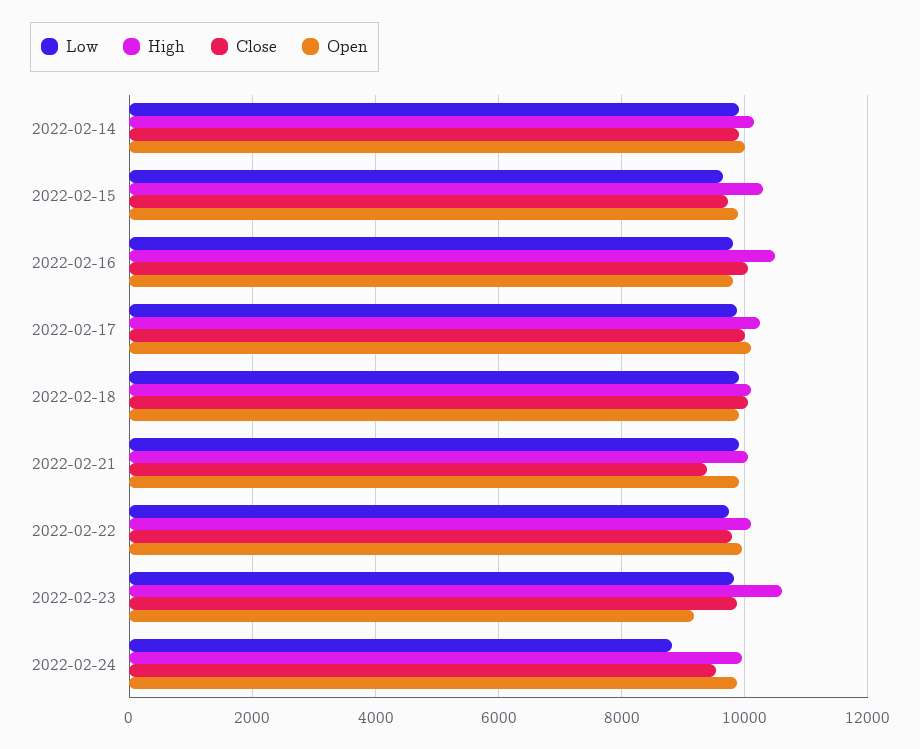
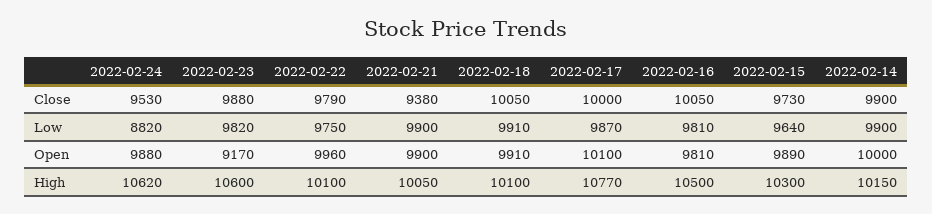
  {
    "Low": {
      "2022-02-14": 9900,
      "2022-02-15": 9640,
      "2022-02-16": 9810,
      "2022-02-17": 9870,
      "2022-02-18": 9910,
      "2022-02-21": 9900,
      "2022-02-22": 9750,
      "2022-02-23": 9820,
      "2022-02-24": 8820
    },
    "High": {
      "2022-02-14": 10150,
      "2022-02-15": 10300,
      "2022-02-16": 10500,
-     "2022-02-17": 10200,
+     "2022-02-17": 10770,
      "2022-02-18": 10100,
      "2022-02-21": 10050,
      "2022-02-22": 10100,
      "2022-02-23": 10600,
-     "2022-02-24": 10000
+     "2022-02-24": 10620
    },
    "Close": {
      "2022-02-14": 9900,
      "2022-02-15": 9730,
      "2022-02-16": 10050,
      "2022-02-17": 10000,
      "2022-02-18": 10050,
      "2022-02-21": 9380,
      "2022-02-22": 9790,
      "2022-02-23": 9880,
      "2022-02-24": 9530
    },
    "Open": {
      "2022-02-14": 10000,
      "2022-02-15": 9890,
      "2022-02-16": 9810,
      "2022-02-17": 10100,
      "2022-02-18": 9910,
      "2022-02-21": 9900,
      "2022-02-22": 9960,
      "2022-02-23": 9170,
      "2022-02-24": 9880
    }
  }

